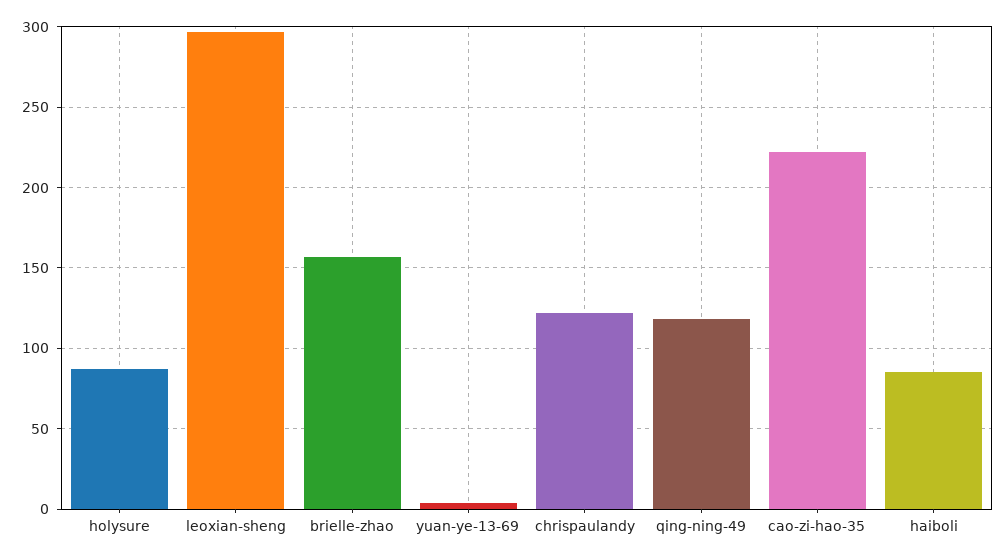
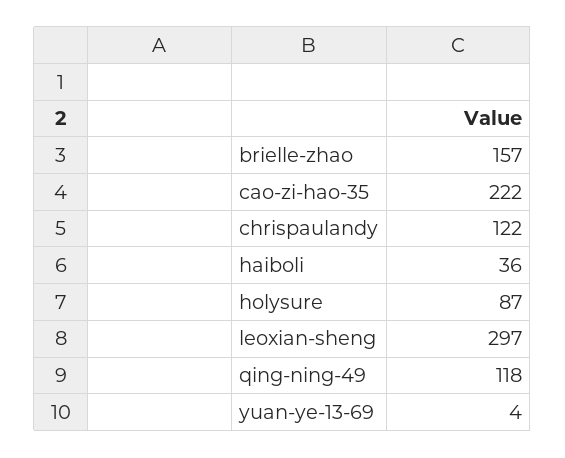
  {
    "holysure": 87,
    "leoxian-sheng": 297,
    "brielle-zhao": 157,
    "yuan-ye-13-69": 4,
    "chrispaulandy": 122,
    "qing-ning-49": 118,
    "cao-zi-hao-35": 222,
-   "haiboli": 85
+   "haiboli": 36
  }

